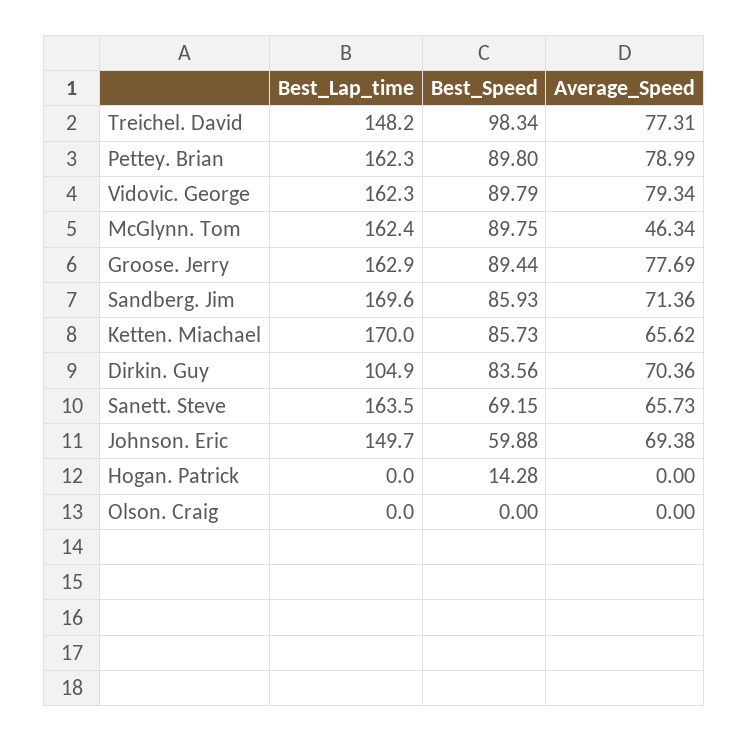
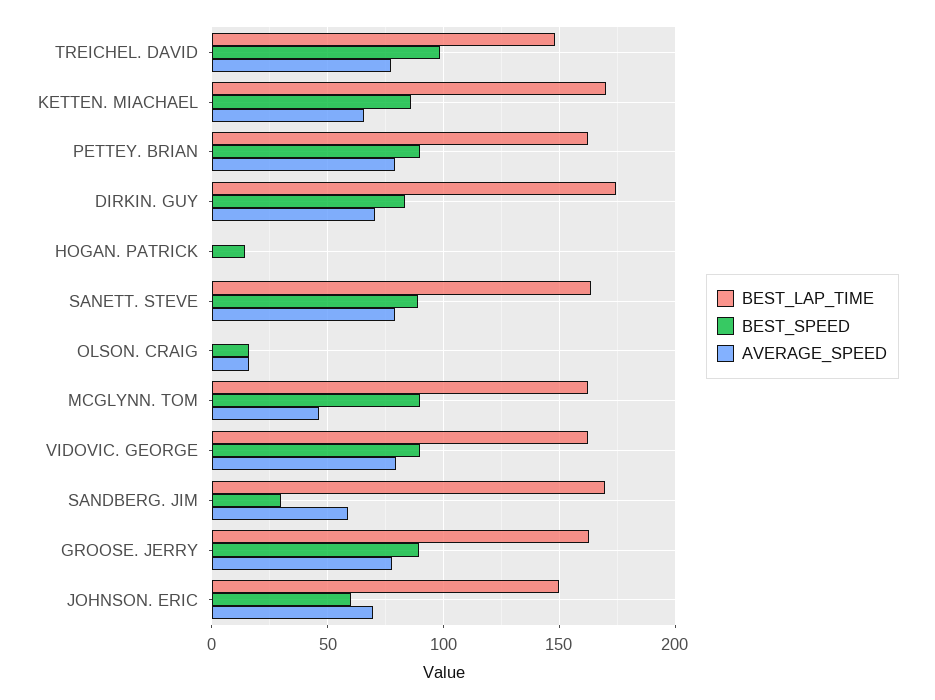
  {
    "Best_Lap_time": {
      "Treichel. David": 148.2,
      "Pettey. Brian": 162.3,
      "Vidovic. George": 162.3,
      "McGlynn. Tom": 162.4,
      "Groose. Jerry": 162.9,
      "Sandberg. Jim": 169.6,
      "Ketten. Miachael": 170,
-     "Dirkin. Guy": 104.9,
+     "Dirkin. Guy": 175,
      "Sanett. Steve": 163.5,
      "Johnson. Eric": 149.7,
      "Hogan. Patrick": 0,
      "Olson. Craig": 0
    },
    "Best_Speed": {
      "Treichel. David": 98.34,
      "Pettey. Brian": 89.8,
      "Vidovic. George": 89.79,
      "McGlynn. Tom": 89.75,
      "Groose. Jerry": 89.44,
-     "Sandberg. Jim": 85.93,
+     "Sandberg. Jim": 30,
      "Ketten. Miachael": 85.73,
      "Dirkin. Guy": 83.56,
-     "Sanett. Steve": 69.15,
+     "Sanett. Steve": 90,
      "Johnson. Eric": 59.88,
      "Hogan. Patrick": 14.28,
-     "Olson. Craig": 0
+     "Olson. Craig": 15
    },
    "Average_Speed": {
      "Treichel. David": 77.31,
      "Pettey. Brian": 78.99,
      "Vidovic. George": 79.34,
      "McGlynn. Tom": 46.34,
      "Groose. Jerry": 77.69,
-     "Sandberg. Jim": 71.36,
+     "Sandberg. Jim": 60,
      "Ketten. Miachael": 65.62,
      "Dirkin. Guy": 70.36,
-     "Sanett. Steve": 65.73,
+     "Sanett. Steve": 80,
      "Johnson. Eric": 69.38,
      "Hogan. Patrick": 0,
-     "Olson. Craig": 0
+     "Olson. Craig": 15
    }
  }

